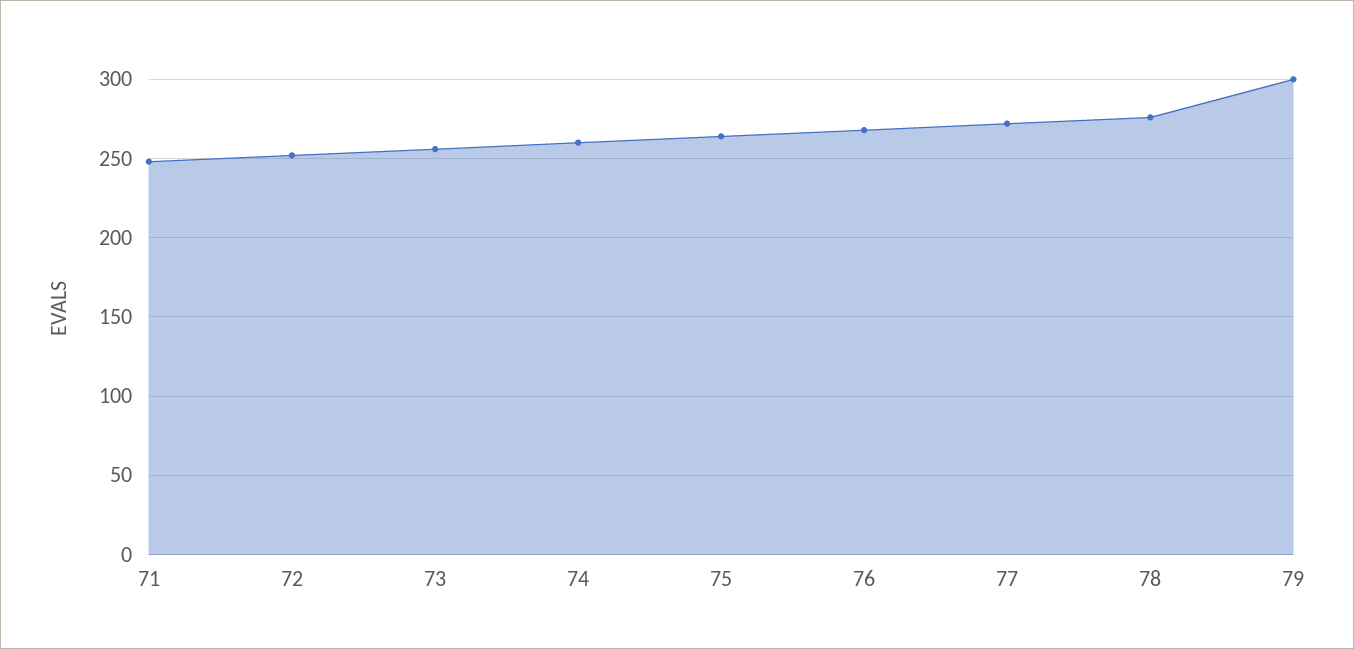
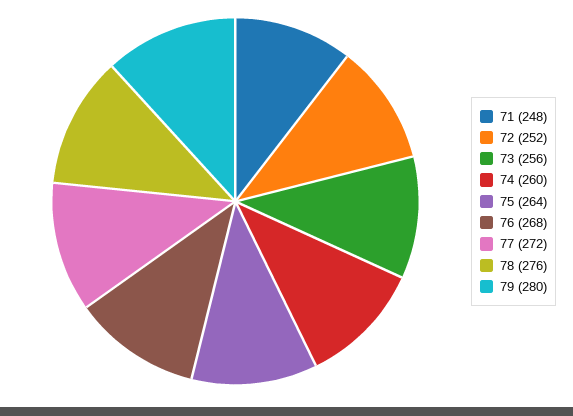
  {
    "71": 248,
    "72": 252,
    "73": 256,
    "74": 260,
    "75": 264,
    "76": 268,
    "77": 272,
    "78": 276,
-   "79": 300
+   "79": 280
  }

